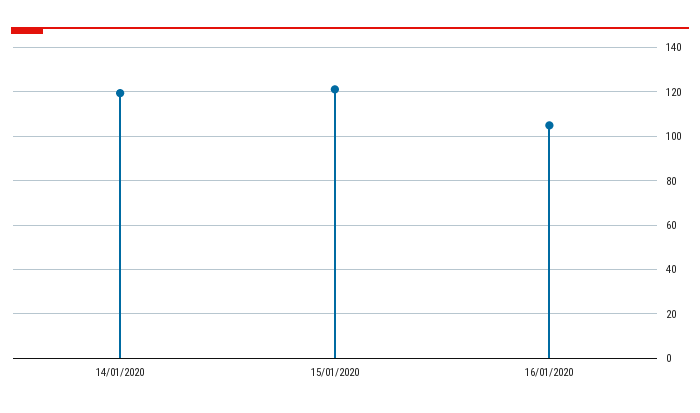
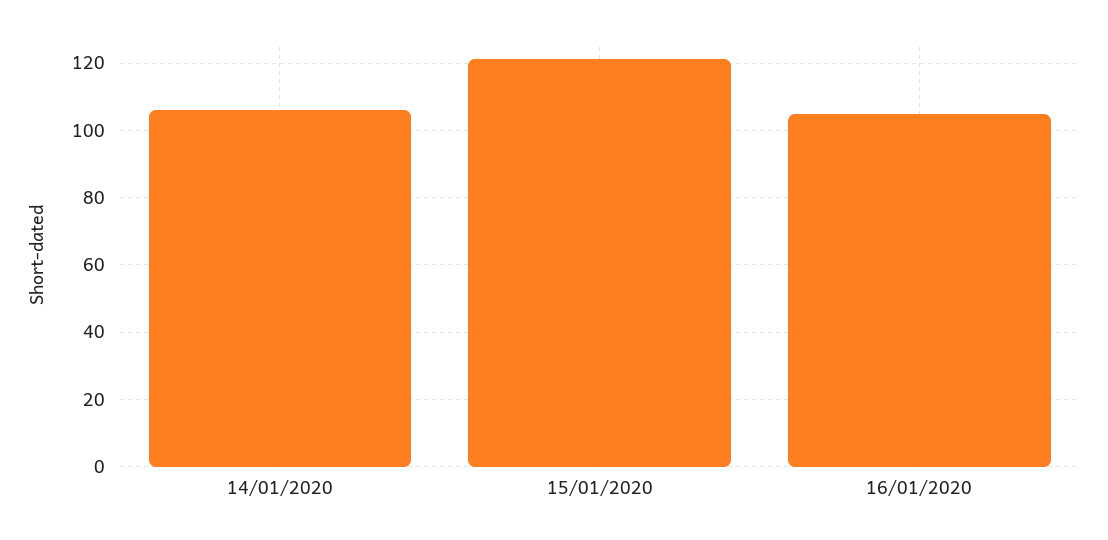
  {
-   "14/01/2020": 120,
+   "14/01/2020": 106,
    "15/01/2020": 122,
    "16/01/2020": 104
  }

